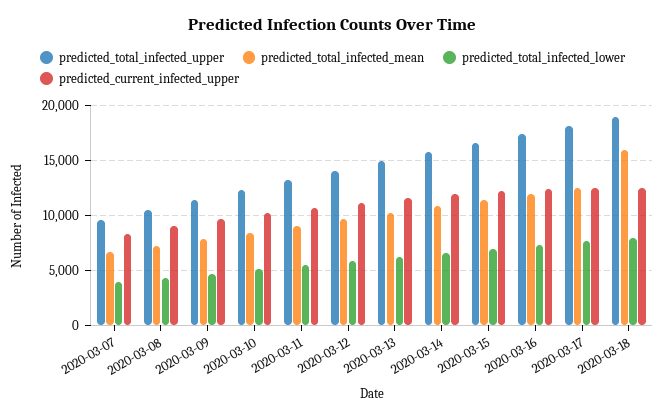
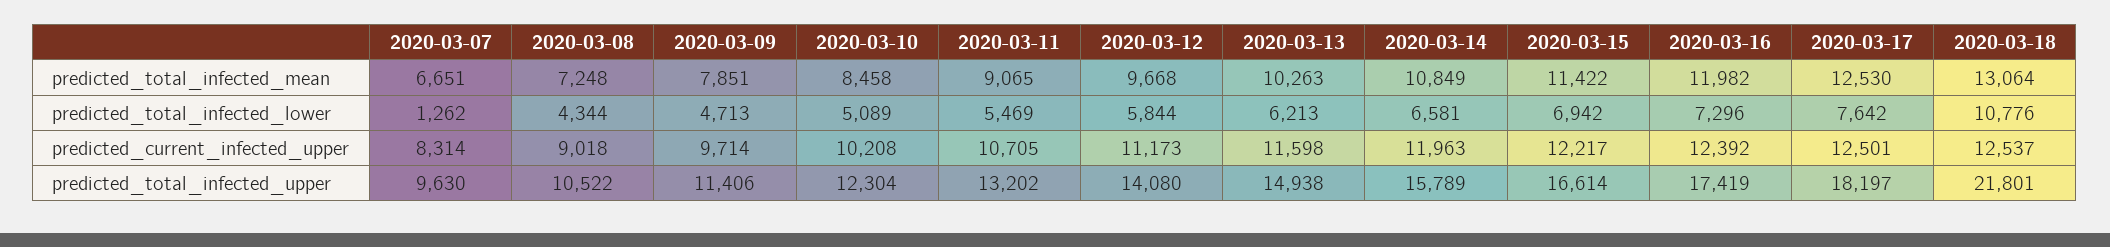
  {
    "predicted_total_infected_upper": {
      "2020-03-07": 9630,
      "2020-03-08": 10522,
      "2020-03-09": 11406,
      "2020-03-10": 12304,
      "2020-03-11": 13202,
      "2020-03-12": 14080,
      "2020-03-13": 14938,
      "2020-03-14": 15789,
      "2020-03-15": 16614,
      "2020-03-16": 17419,
      "2020-03-17": 18197,
-     "2020-03-18": 19000
+     "2020-03-18": 21801
    },
    "predicted_total_infected_mean": {
      "2020-03-07": 6651,
      "2020-03-08": 7248,
      "2020-03-09": 7851,
      "2020-03-10": 8458,
      "2020-03-11": 9065,
      "2020-03-12": 9668,
      "2020-03-13": 10263,
      "2020-03-14": 10849,
      "2020-03-15": 11422,
      "2020-03-16": 11982,
      "2020-03-17": 12530,
-     "2020-03-18": 16000
+     "2020-03-18": 13064
    },
    "predicted_total_infected_lower": {
-     "2020-03-07": 4000,
+     "2020-03-07": 1262,
      "2020-03-08": 4344,
      "2020-03-09": 4713,
      "2020-03-10": 5089,
      "2020-03-11": 5469,
      "2020-03-12": 5844,
      "2020-03-13": 6213,
      "2020-03-14": 6581,
      "2020-03-15": 6942,
      "2020-03-16": 7296,
      "2020-03-17": 7642,
-     "2020-03-18": 8000
+     "2020-03-18": 10776
    },
    "predicted_current_infected_upper": {
      "2020-03-07": 8314,
      "2020-03-08": 9018,
      "2020-03-09": 9714,
      "2020-03-10": 10208,
      "2020-03-11": 10705,
      "2020-03-12": 11173,
      "2020-03-13": 11598,
      "2020-03-14": 11963,
      "2020-03-15": 12217,
      "2020-03-16": 12392,
      "2020-03-17": 12501,
      "2020-03-18": 12537
    }
  }

